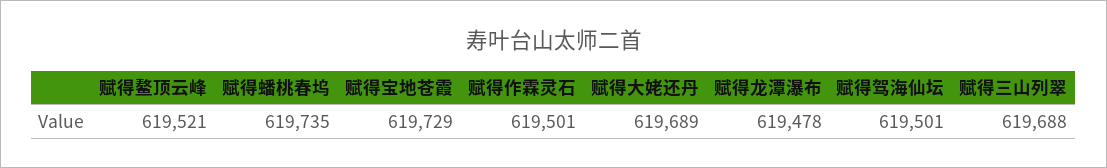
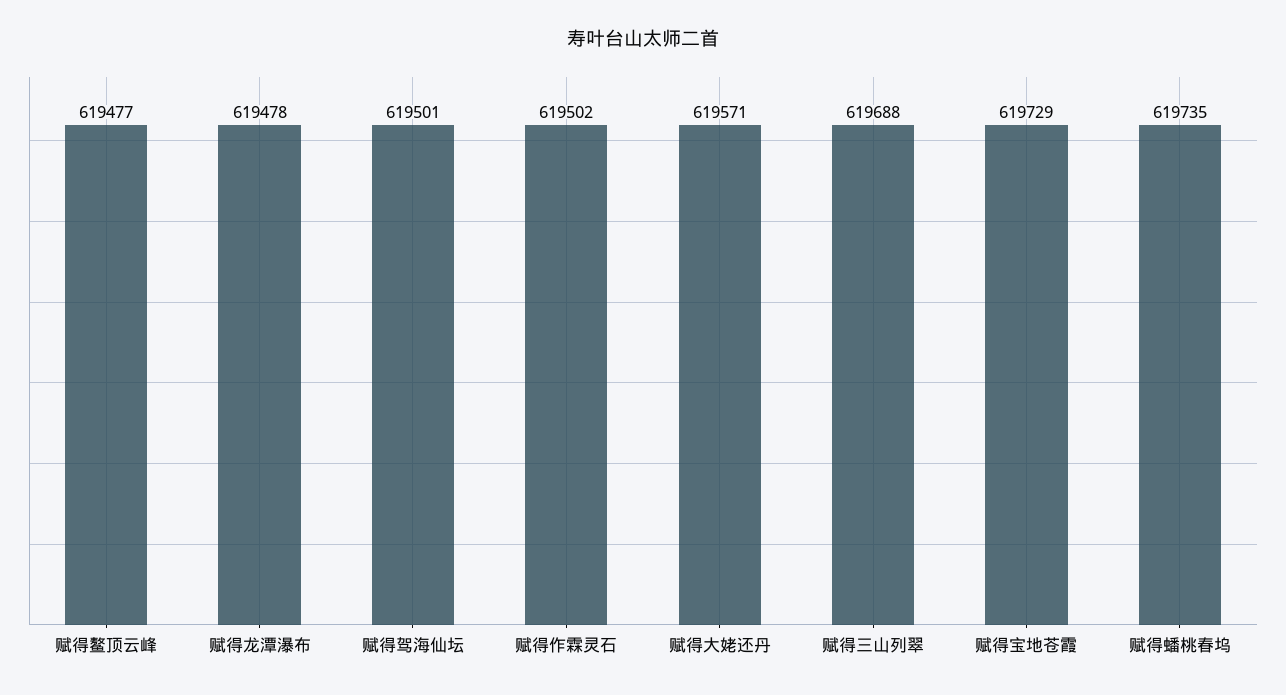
  {
-   "赋得鳌顶云峰": 619521,
+   "赋得鳌顶云峰": 619477,
    "赋得蟠桃春坞": 619735,
    "赋得宝地苍霞": 619729,
-   "赋得作霖灵石": 619501,
+   "赋得作霖灵石": 619502,
-   "赋得大姥还丹": 619689,
+   "赋得大姥还丹": 619571,
    "赋得龙潭瀑布": 619478,
    "赋得驾海仙坛": 619501,
    "赋得三山列翠": 619688
  }

